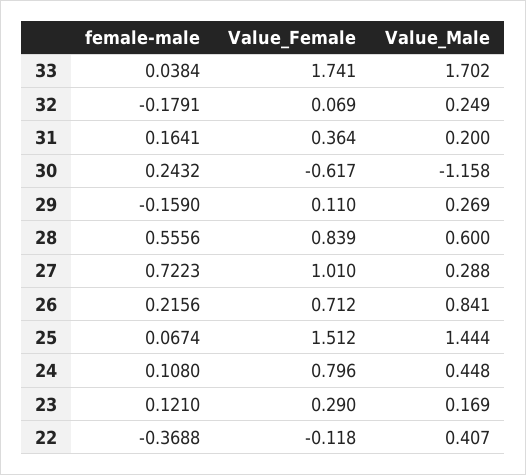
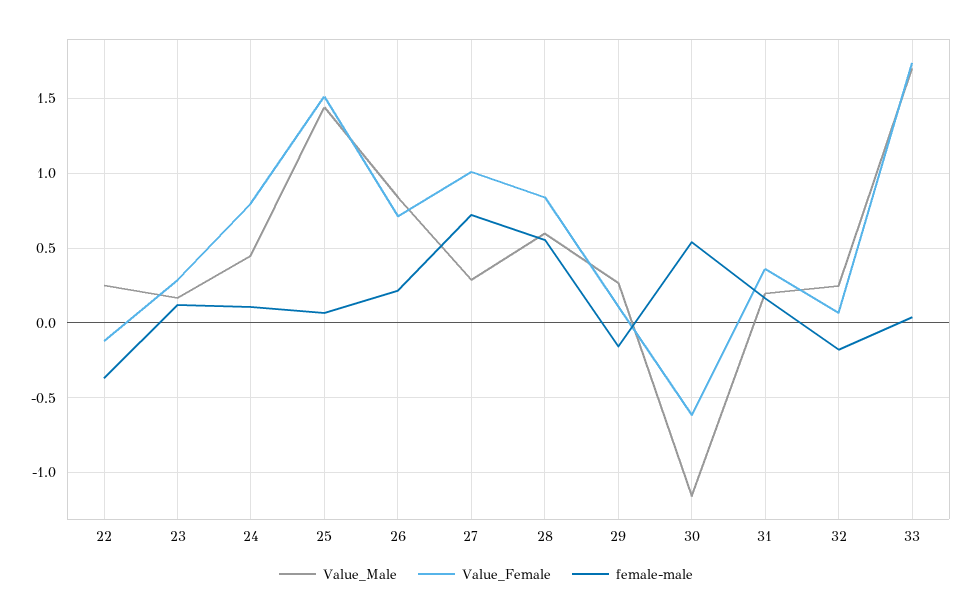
  {
    "female-male": {
      "33": 0.0384,
      "32": -0.1791,
      "31": 0.1641,
-     "30": 0.2432,
+     "30": 0.55,
      "29": -0.159,
      "28": 0.5556,
      "27": 0.7223,
      "26": 0.2156,
      "25": 0.0674,
      "24": 0.108,
      "23": 0.121,
      "22": -0.3688
    },
    "Value_Female": {
      "33": 1.741,
      "32": 0.069,
      "31": 0.364,
      "30": -0.617,
      "29": 0.11,
      "28": 0.839,
      "27": 1.01,
      "26": 0.712,
      "25": 1.512,
      "24": 0.796,
      "23": 0.29,
      "22": -0.118
    },
    "Value_Male": {
      "33": 1.702,
      "32": 0.249,
      "31": 0.2,
      "30": -1.158,
      "29": 0.269,
      "28": 0.6,
      "27": 0.288,
      "26": 0.841,
      "25": 1.444,
      "24": 0.448,
      "23": 0.169,
-     "22": 0.407
+     "22": 0.25
    }
  }

